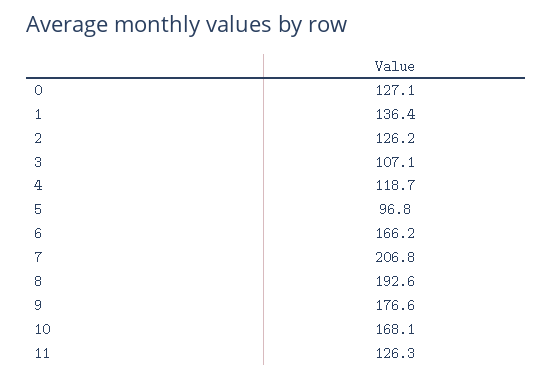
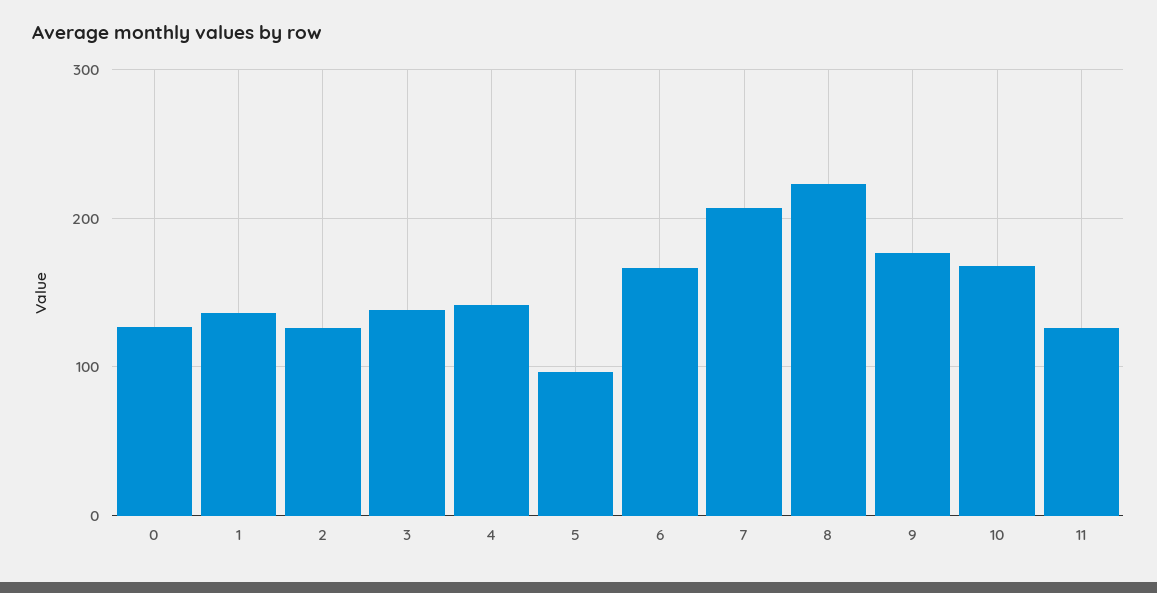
  {
    "0": 127.1,
    "1": 136.4,
    "2": 126.2,
-   "3": 107.1,
+   "3": 140,
-   "4": 118.7,
+   "4": 140,
    "5": 96.8,
    "6": 166.2,
    "7": 206.8,
-   "8": 192.6,
+   "8": 220,
    "9": 176.6,
    "10": 168.1,
    "11": 126.3
  }

